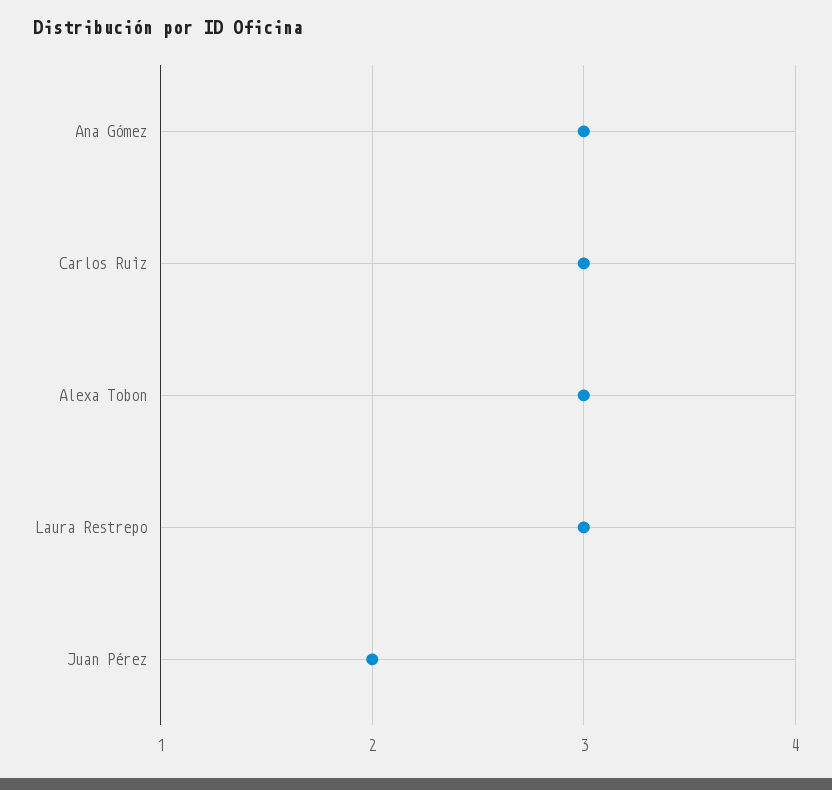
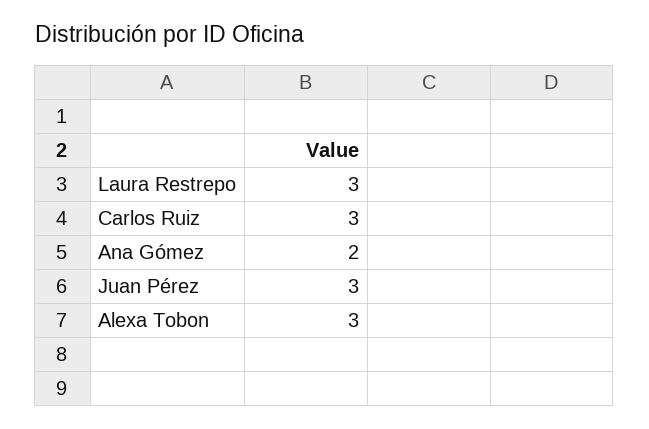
  {
-   "Ana Gómez": 3,
+   "Ana Gómez": 2,
    "Carlos Ruiz": 3,
    "Alexa Tobon": 3,
    "Laura Restrepo": 3,
-   "Juan Pérez": 2
+   "Juan Pérez": 3
  }

